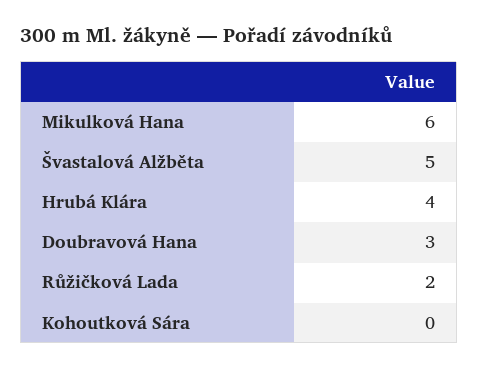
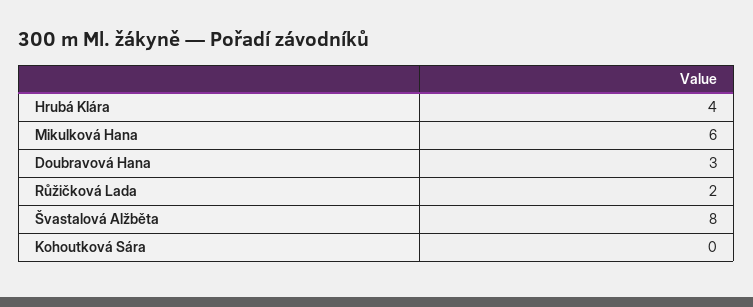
  {
    "Mikulková Hana": 6,
-   "Švastalová Alžběta": 5,
+   "Švastalová Alžběta": 8,
    "Hrubá Klára": 4,
    "Doubravová Hana": 3,
    "Růžičková Lada": 2,
    "Kohoutková Sára": 0
  }

